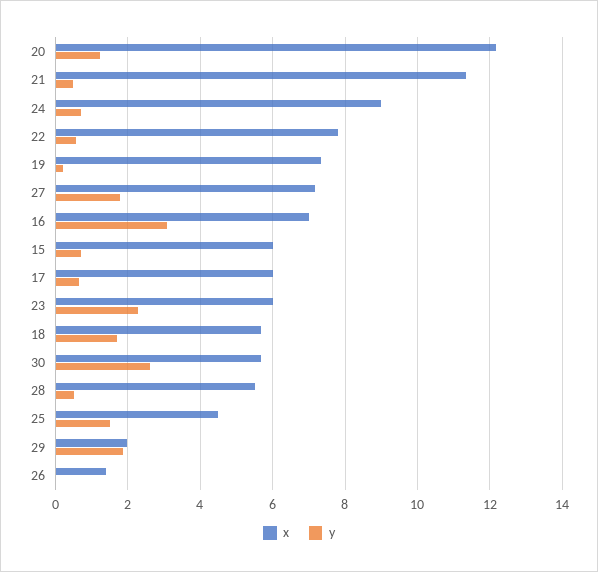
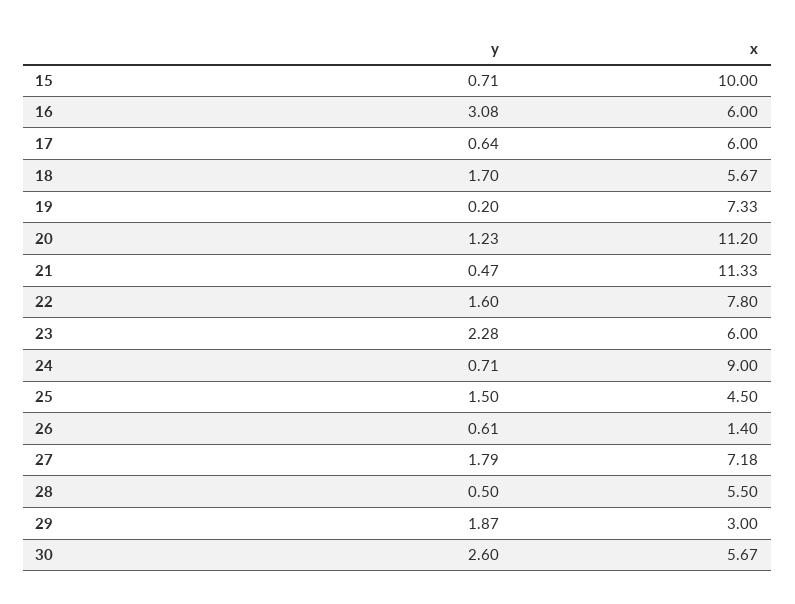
  {
    "x": {
-     "20": 12.2,
+     "20": 11.2,
      "21": 11.33,
      "24": 9,
      "22": 7.8,
      "19": 7.33,
      "27": 7.18,
-     "16": 7,
+     "16": 6,
-     "15": 6,
+     "15": 10,
      "17": 6,
      "23": 6,
      "18": 5.67,
      "30": 5.67,
      "28": 5.5,
      "25": 4.5,
-     "29": 2,
+     "29": 3,
      "26": 1.4
    },
    "y": {
      "20": 1.23,
      "21": 0.47,
      "24": 0.71,
-     "22": 0.6,
+     "22": 1.6,
      "19": 0.2,
      "27": 1.79,
      "16": 3.08,
      "15": 0.71,
      "17": 0.64,
      "23": 2.28,
      "18": 1.7,
      "30": 2.6,
      "28": 0.5,
      "25": 1.5,
      "29": 1.87,
-     "26": 0
+     "26": 0.61
    }
  }

